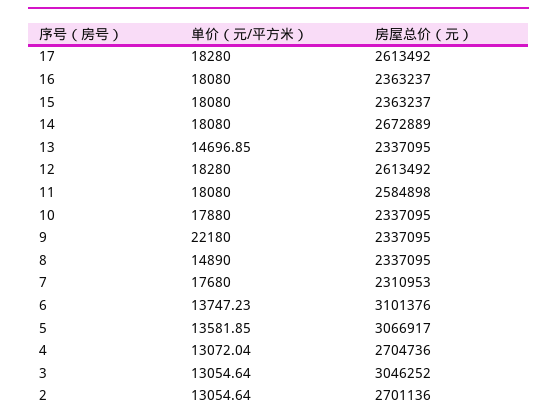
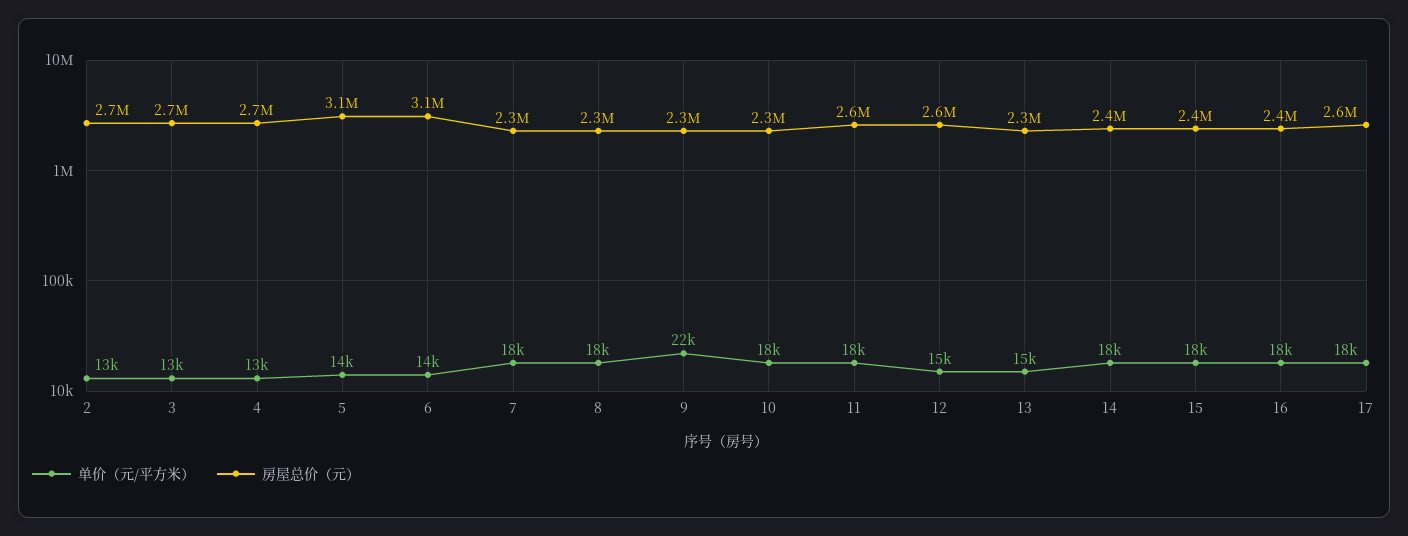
  {
    "单价（元/平方米）": {
      "17": 18280,
      "16": 18080,
      "15": 18080,
      "14": 18080,
      "13": 14696.85,
-     "12": 18280,
+     "12": 15000,
      "11": 18080,
      "10": 17880,
      "9": 22180,
-     "8": 14890,
+     "8": 18000,
      "7": 17680,
      "6": 13747.23,
      "5": 13581.85,
      "4": 13072.04,
      "3": 13054.64,
      "2": 13054.64
    },
    "房屋总价（元）": {
      "17": 2613492,
      "16": 2363237,
      "15": 2363237,
-     "14": 2672889,
+     "14": 2400000,
      "13": 2337095,
      "12": 2613492,
      "11": 2584898,
      "10": 2337095,
      "9": 2337095,
      "8": 2337095,
      "7": 2310953,
      "6": 3101376,
      "5": 3066917,
      "4": 2704736,
-     "3": 3046252,
+     "3": 2700000,
      "2": 2701136
    }
  }

